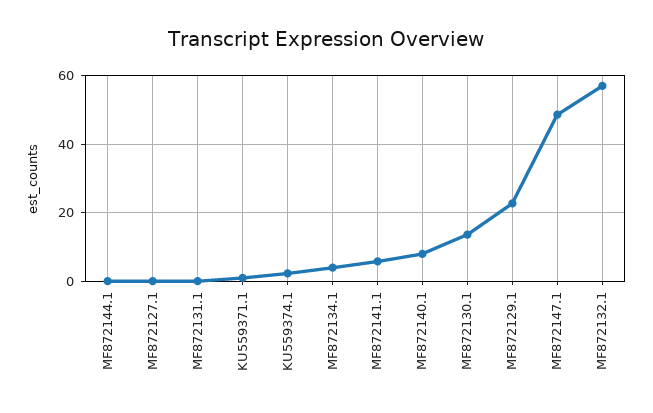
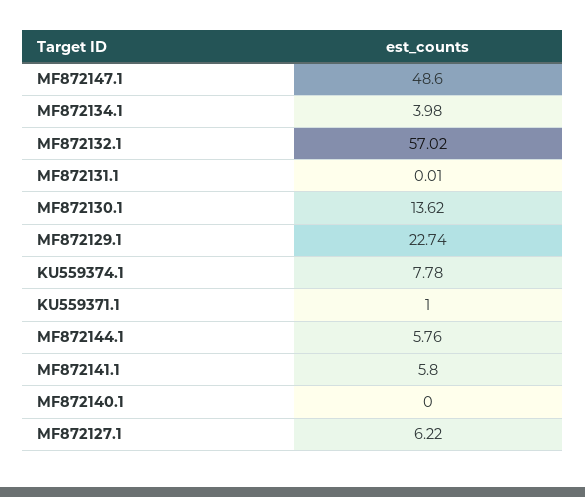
  {
-   "MF872144.1": 0,
+   "MF872144.1": 5.76,
-   "MF872127.1": 0,
+   "MF872127.1": 6.22,
    "MF872131.1": 0.01,
    "KU559371.1": 1,
-   "KU559374.1": 2,
+   "KU559374.1": 7.78,
    "MF872134.1": 3.98,
    "MF872141.1": 5.8,
-   "MF872140.1": 8,
+   "MF872140.1": 0,
    "MF872130.1": 13.62,
    "MF872129.1": 22.74,
    "MF872147.1": 48.6,
    "MF872132.1": 57.02
  }

